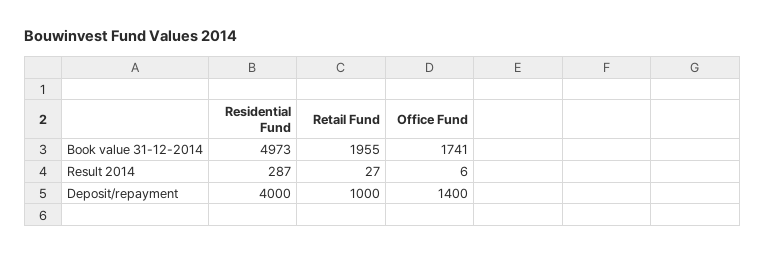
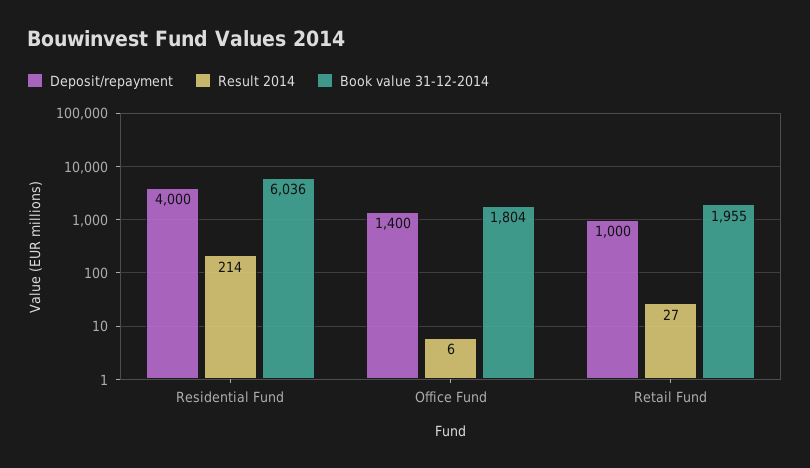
  {
    "Book value 31-12-2014": {
-     "Residential Fund": 4973,
+     "Residential Fund": 6036,
      "Retail Fund": 1955,
-     "Office Fund": 1741
+     "Office Fund": 1804
    },
    "Result 2014": {
-     "Residential Fund": 287,
+     "Residential Fund": 214,
      "Retail Fund": 27,
      "Office Fund": 6
    },
    "Deposit/repayment": {
      "Residential Fund": 4000,
      "Retail Fund": 1000,
      "Office Fund": 1400
    }
  }

